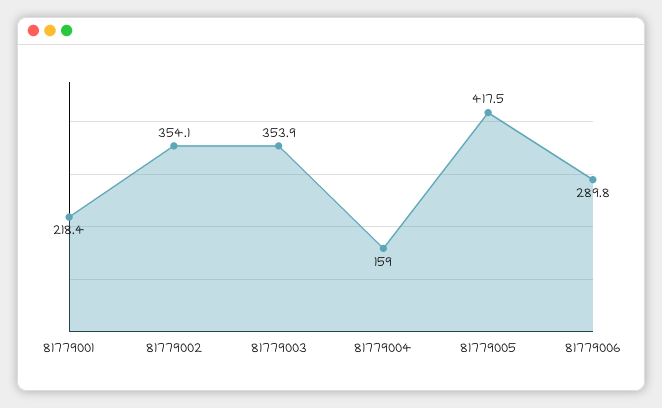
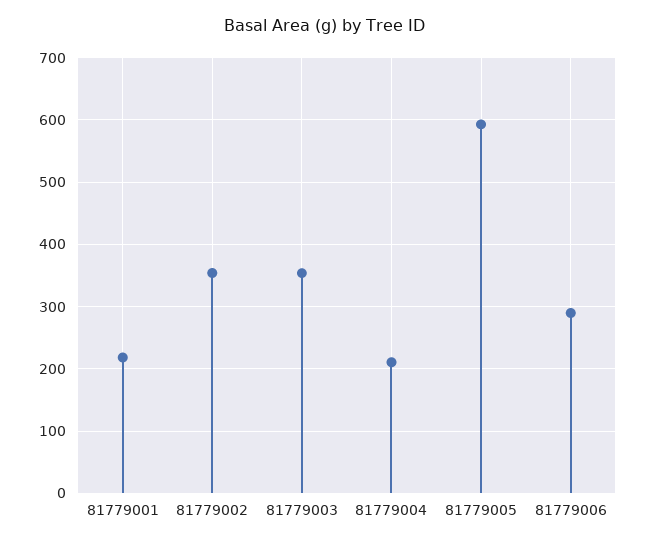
  {
    "81779001": 218.4,
    "81779002": 354.1,
    "81779003": 353.9,
-   "81779004": 159,
+   "81779004": 210,
-   "81779005": 417.5,
+   "81779005": 590,
    "81779006": 289.8
  }

